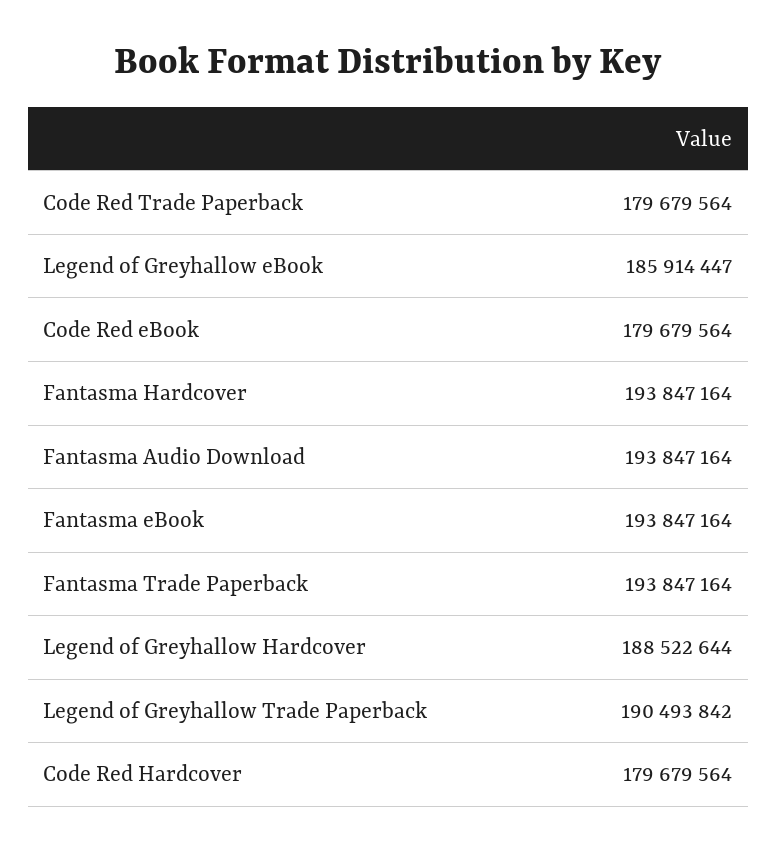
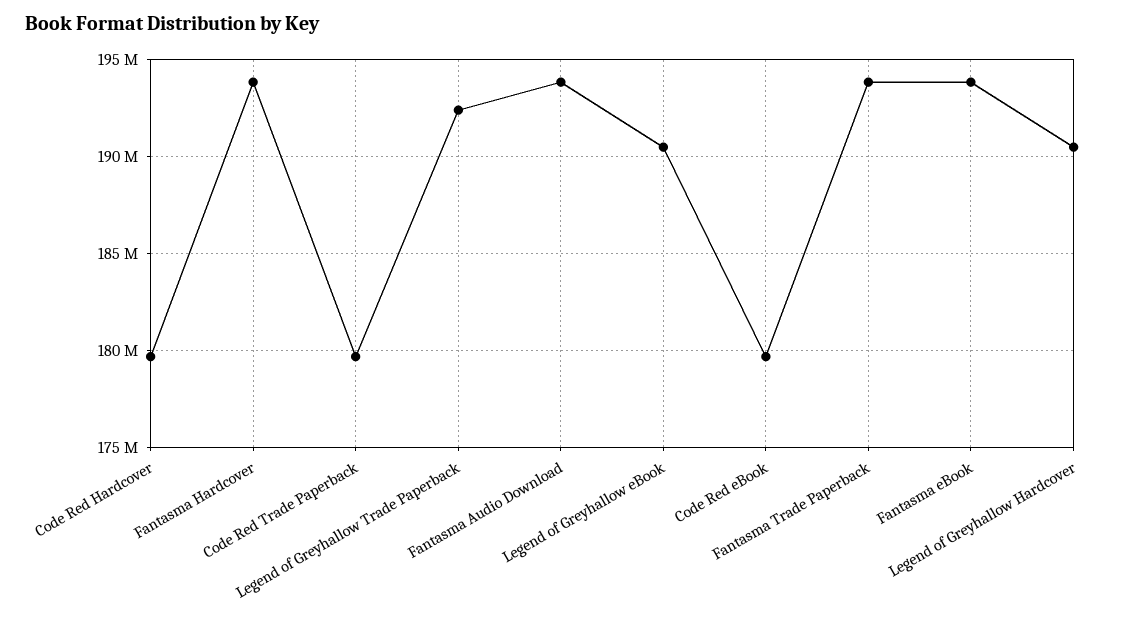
  {
    "Code Red Trade Paperback": 179679564,
-   "Legend of Greyhallow eBook": 185914447,
+   "Legend of Greyhallow eBook": 190500000,
    "Code Red eBook": 179679564,
    "Fantasma Hardcover": 193847164,
    "Fantasma Audio Download": 193847164,
    "Fantasma eBook": 193847164,
    "Fantasma Trade Paperback": 193847164,
-   "Legend of Greyhallow Hardcover": 188522644,
+   "Legend of Greyhallow Hardcover": 190500000,
-   "Legend of Greyhallow Trade Paperback": 190493842,
+   "Legend of Greyhallow Trade Paperback": 192500000,
    "Code Red Hardcover": 179679564
  }

